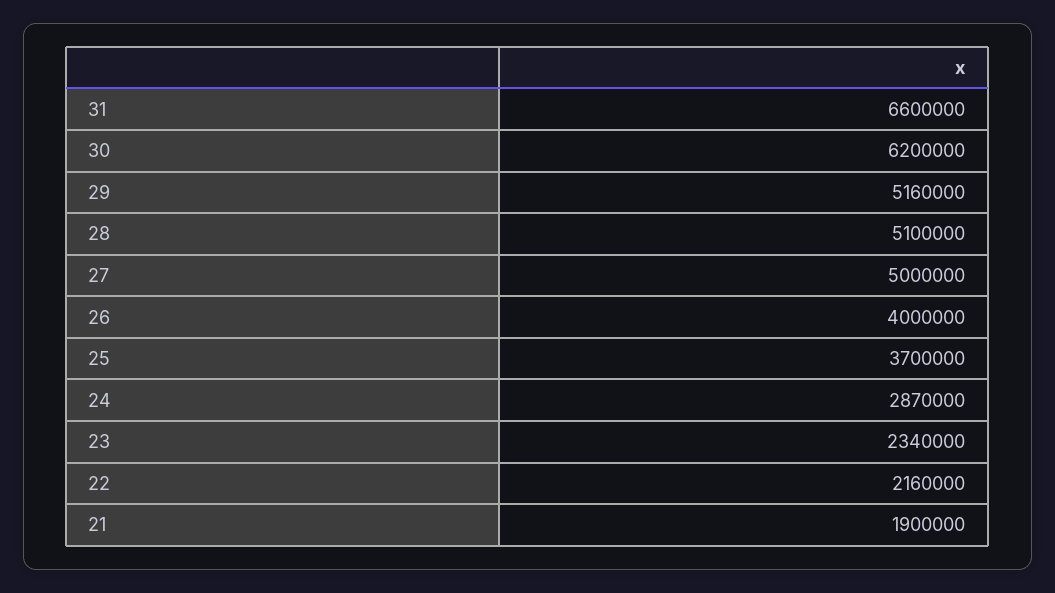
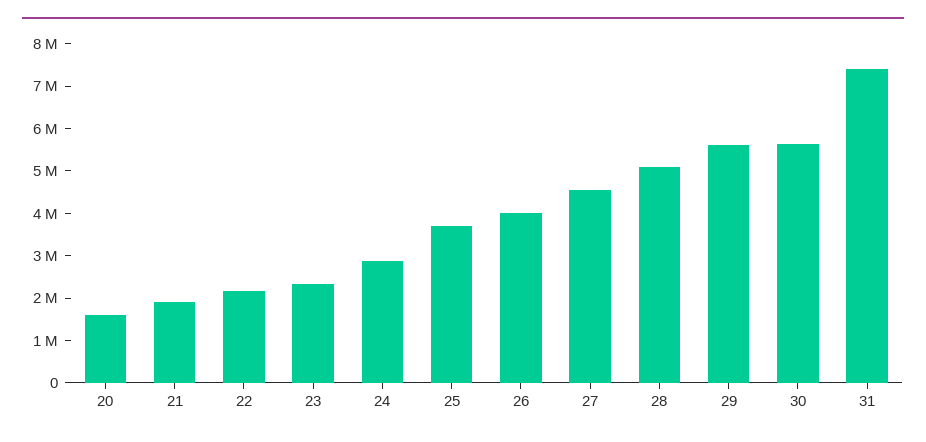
  {
-   "31": 6600000,
+   "31": 7400000,
-   "30": 6200000,
+   "30": 5600000,
-   "29": 5160000,
+   "29": 5600000,
    "28": 5100000,
-   "27": 5000000,
+   "27": 4600000,
    "26": 4000000,
    "25": 3700000,
    "24": 2870000,
    "23": 2340000,
    "22": 2160000,
-   "21": 1900000
+   "21": 1900000,
+   "20": 1600000
  }

